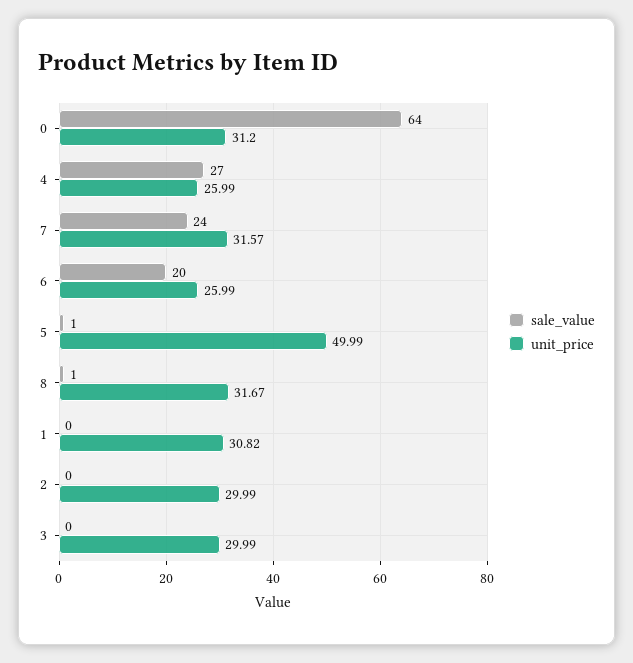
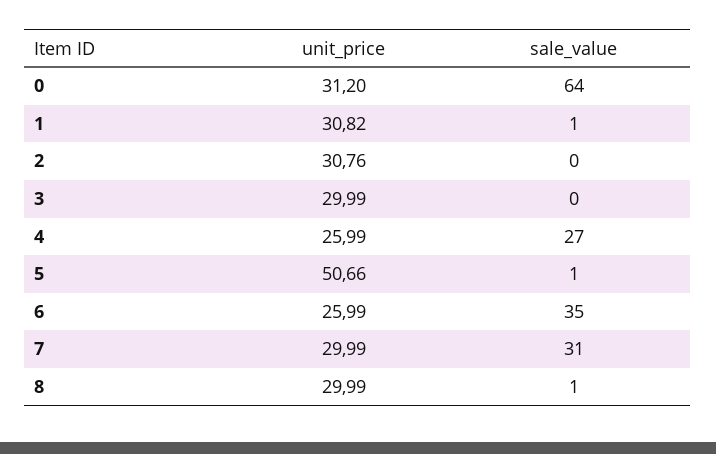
  {
    "sale_value": {
      "0": 64,
      "4": 27,
-     "7": 24,
+     "7": 31,
-     "6": 20,
+     "6": 35,
      "5": 1,
      "8": 1,
-     "1": 0,
+     "1": 1,
      "2": 0,
      "3": 0
    },
    "unit_price": {
      "0": 31.2,
      "4": 25.99,
-     "7": 31.57,
+     "7": 29.99,
      "6": 25.99,
-     "5": 49.99,
+     "5": 50.66,
-     "8": 31.67,
+     "8": 29.99,
      "1": 30.82,
-     "2": 29.99,
+     "2": 30.76,
      "3": 29.99
    }
  }

